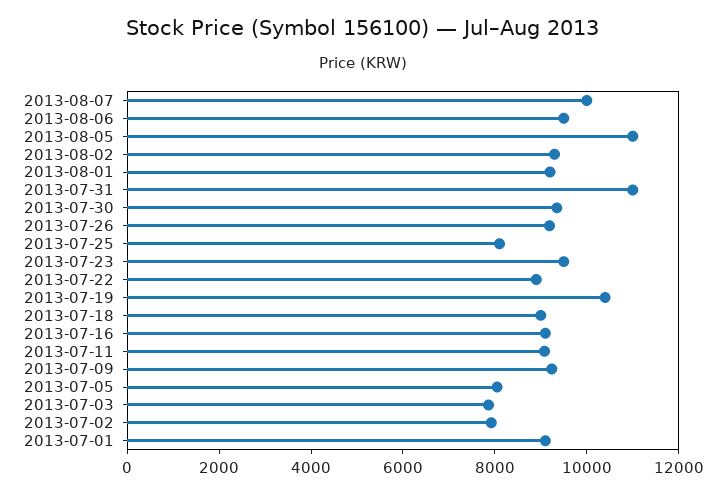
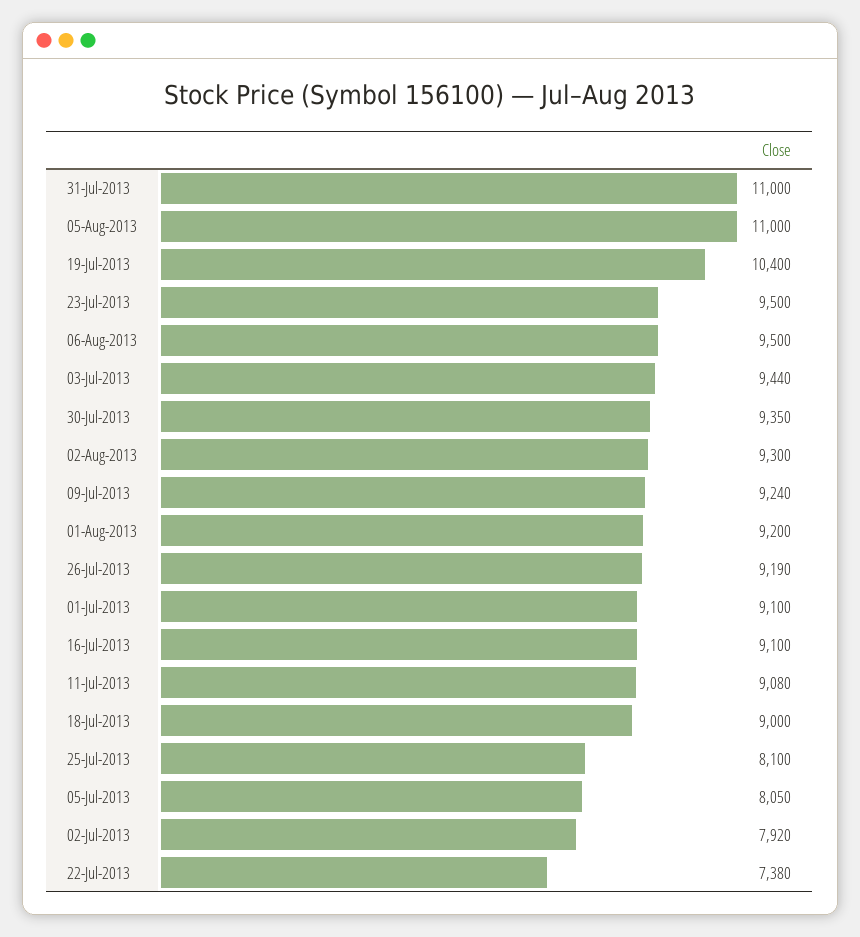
  {
-   "2013-08-07": 10000,
    "2013-08-06": 9500,
    "2013-08-05": 11000,
    "2013-08-02": 9300,
    "2013-08-01": 9200,
    "2013-07-31": 11000,
    "2013-07-30": 9350,
    "2013-07-26": 9190,
    "2013-07-25": 8100,
    "2013-07-23": 9500,
-   "2013-07-22": 9000,
+   "2013-07-22": 7380,
    "2013-07-19": 10400,
    "2013-07-18": 9000,
    "2013-07-16": 9100,
    "2013-07-11": 9080,
    "2013-07-09": 9240,
    "2013-07-05": 8050,
-   "2013-07-03": 8000,
+   "2013-07-03": 9440,
    "2013-07-02": 7920,
    "2013-07-01": 9100
  }

